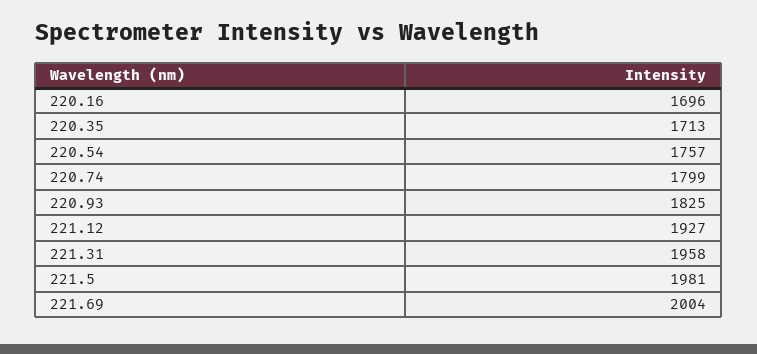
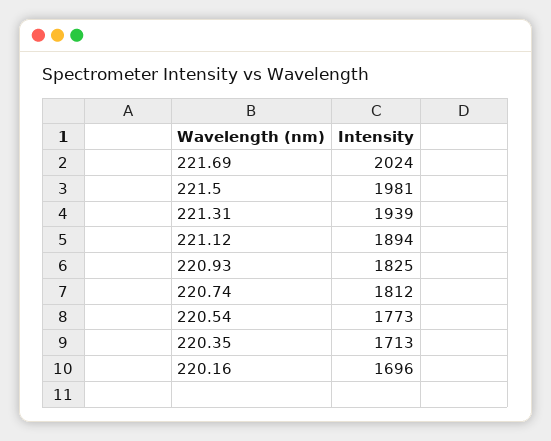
  {
    "220.16": 1696,
    "220.35": 1713,
-   "220.54": 1757,
+   "220.54": 1773,
-   "220.74": 1799,
+   "220.74": 1812,
    "220.93": 1825,
-   "221.12": 1927,
+   "221.12": 1894,
-   "221.31": 1958,
+   "221.31": 1939,
    "221.5": 1981,
-   "221.69": 2004
+   "221.69": 2024
  }

